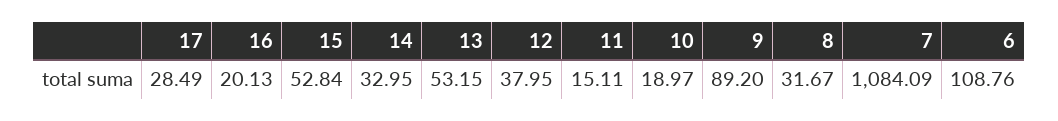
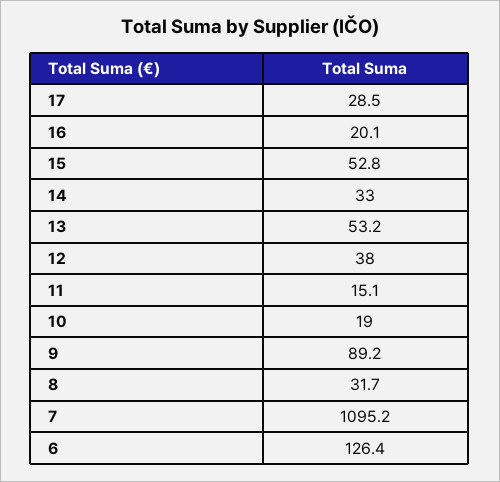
  {
    "17": 28.49,
    "16": 20.13,
    "15": 52.84,
    "14": 32.95,
    "13": 53.15,
    "12": 37.95,
    "11": 15.11,
    "10": 18.97,
    "9": 89.2,
    "8": 31.67,
-   "7": 1084.09,
+   "7": 1095.2,
-   "6": 108.76
+   "6": 126.4
  }

